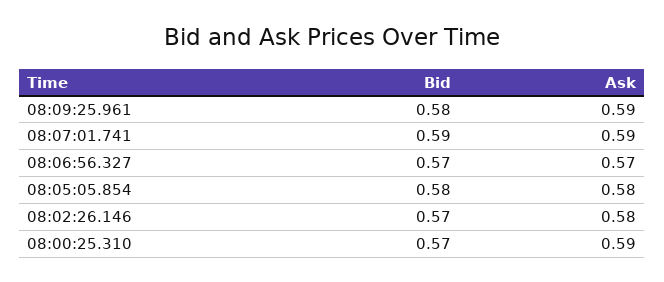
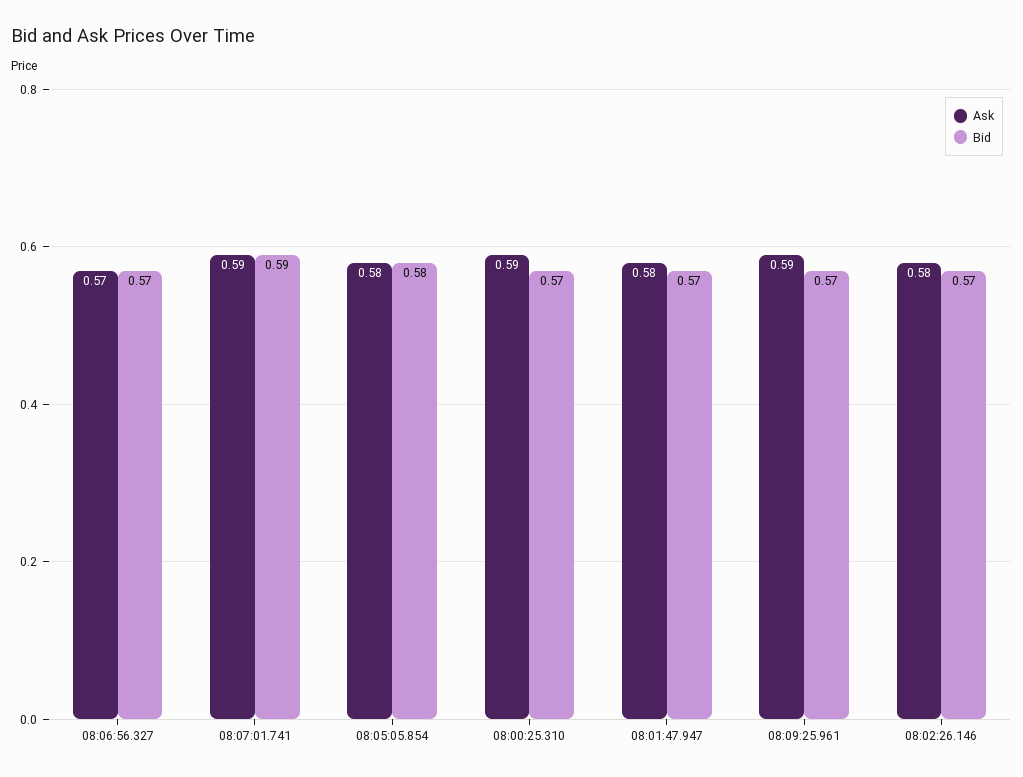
  {
    "Bid": {
-     "08:09:25.961": 0.58,
+     "08:09:25.961": 0.57,
      "08:07:01.741": 0.59,
      "08:06:56.327": 0.57,
      "08:05:05.854": 0.58,
      "08:02:26.146": 0.57,
-     "08:00:25.310": 0.57
+     "08:00:25.310": 0.57,
+     "08:01:47.947": 0.57
    },
    "Ask": {
      "08:09:25.961": 0.59,
      "08:07:01.741": 0.59,
      "08:06:56.327": 0.57,
      "08:05:05.854": 0.58,
      "08:02:26.146": 0.58,
-     "08:00:25.310": 0.59
+     "08:00:25.310": 0.59,
+     "08:01:47.947": 0.58
    }
  }

